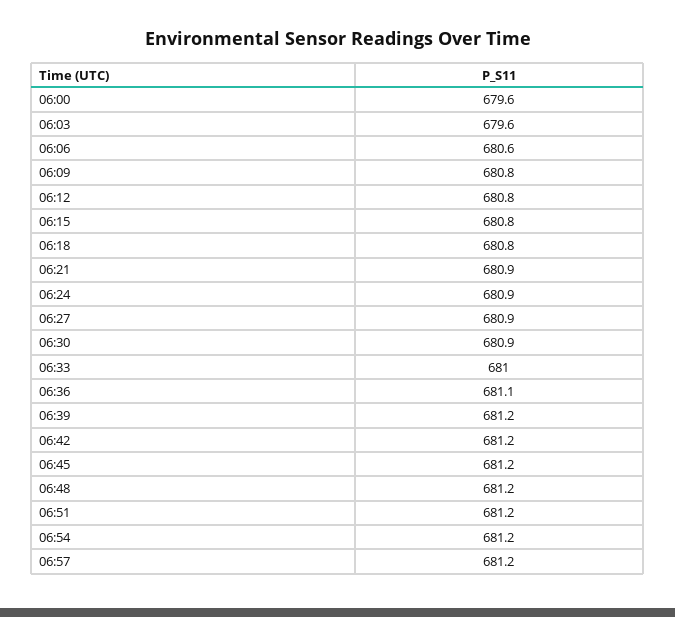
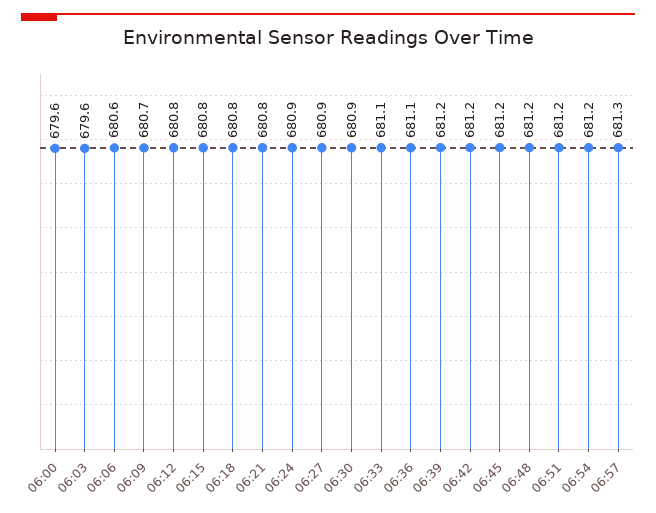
  {
    "06:00": 679.6,
    "06:03": 679.6,
    "06:06": 680.6,
-   "06:09": 680.8,
+   "06:09": 680.7,
    "06:12": 680.8,
    "06:15": 680.8,
    "06:18": 680.8,
-   "06:21": 680.9,
+   "06:21": 680.8,
    "06:24": 680.9,
    "06:27": 680.9,
    "06:30": 680.9,
-   "06:33": 681,
+   "06:33": 681.1,
    "06:36": 681.1,
    "06:39": 681.2,
    "06:42": 681.2,
    "06:45": 681.2,
    "06:48": 681.2,
    "06:51": 681.2,
    "06:54": 681.2,
-   "06:57": 681.2
+   "06:57": 681.3
  }

